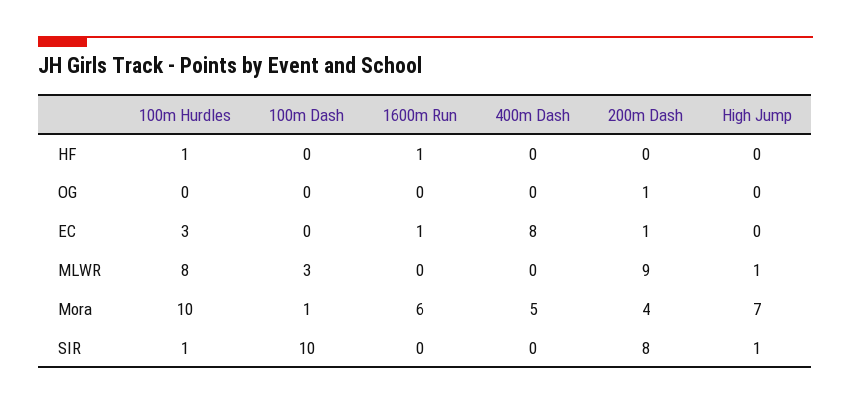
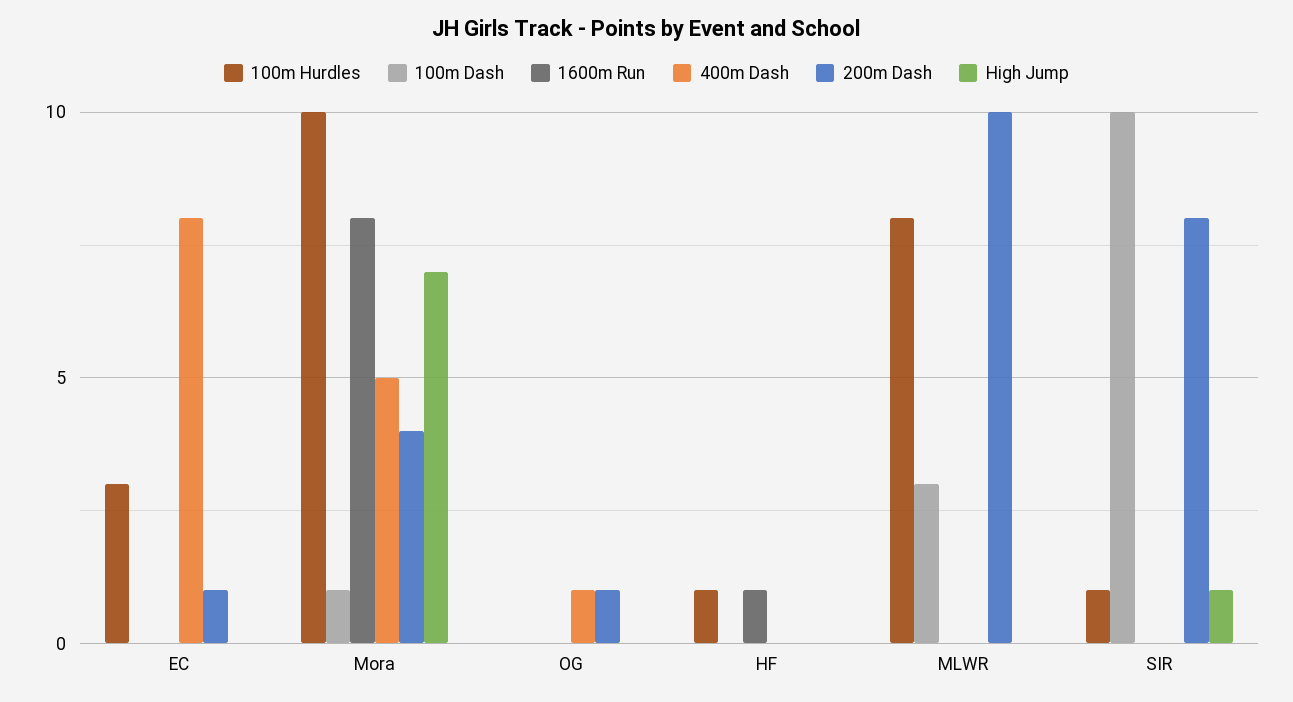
  {
    "100m Hurdles": {
      "HF": 1,
      "OG": 0,
      "EC": 3,
      "MLWR": 8,
      "Mora": 10,
      "SIR": 1
    },
    "100m Dash": {
      "HF": 0,
      "OG": 0,
      "EC": 0,
      "MLWR": 3,
      "Mora": 1,
      "SIR": 10
    },
    "1600m Run": {
      "HF": 1,
      "OG": 0,
-     "EC": 1,
+     "EC": 0,
      "MLWR": 0,
-     "Mora": 6,
+     "Mora": 8,
      "SIR": 0
    },
    "400m Dash": {
      "HF": 0,
-     "OG": 0,
+     "OG": 1,
      "EC": 8,
      "MLWR": 0,
      "Mora": 5,
      "SIR": 0
    },
    "200m Dash": {
      "HF": 0,
      "OG": 1,
      "EC": 1,
-     "MLWR": 9,
+     "MLWR": 10,
      "Mora": 4,
      "SIR": 8
    },
    "High Jump": {
      "HF": 0,
      "OG": 0,
      "EC": 0,
-     "MLWR": 1,
+     "MLWR": 0,
      "Mora": 7,
      "SIR": 1
    }
  }

